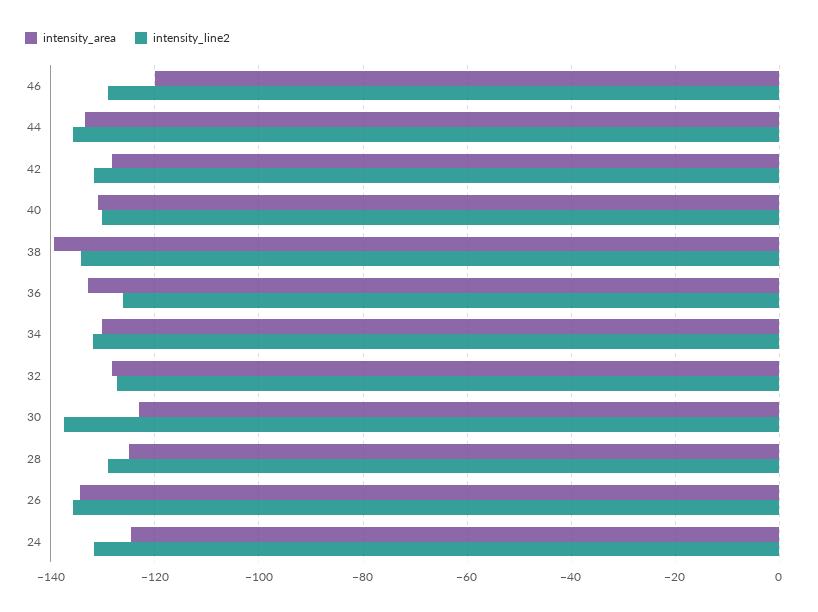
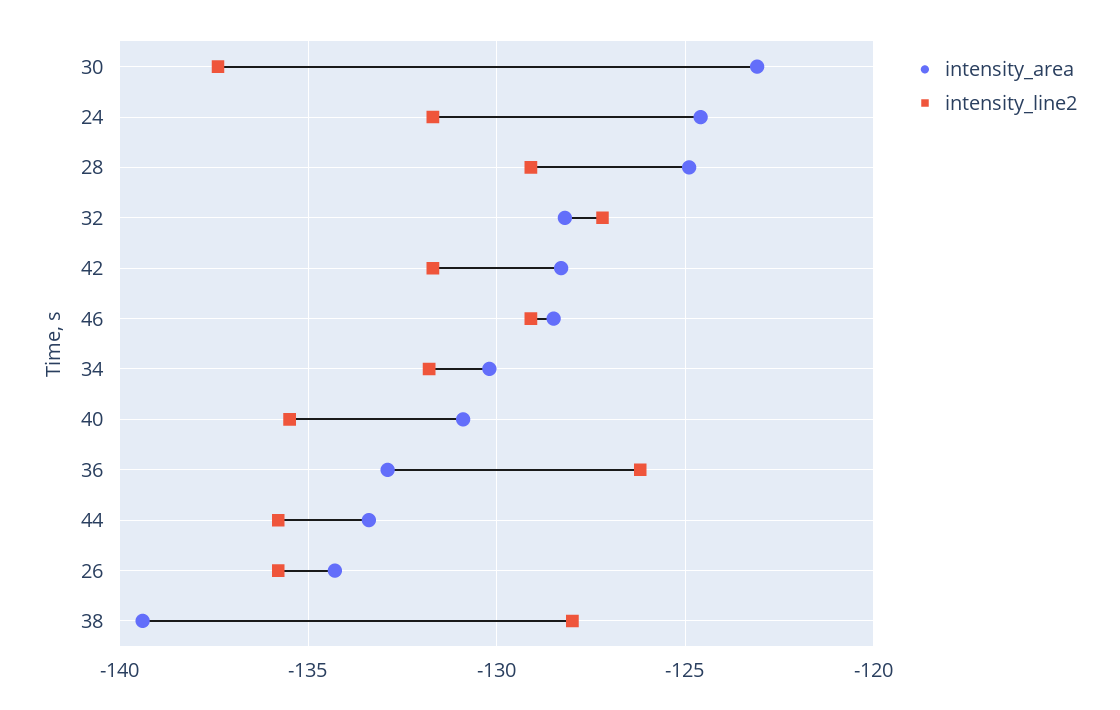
  {
    "intensity_area": {
-     "46": -120,
+     "46": -128.5,
      "44": -133.5,
      "42": -128.5,
      "40": -131,
      "38": -139.5,
      "36": -133,
      "34": -130,
      "32": -128,
      "30": -123,
      "28": -125,
      "26": -134.5,
      "24": -124.5
    },
    "intensity_line2": {
      "46": -129,
      "44": -136,
      "42": -131.5,
-     "40": -130,
+     "40": -135.5,
-     "38": -134,
+     "38": -128,
      "36": -126,
      "34": -132,
      "32": -127,
      "30": -137.5,
      "28": -129,
      "26": -136,
      "24": -131.5
    }
  }

